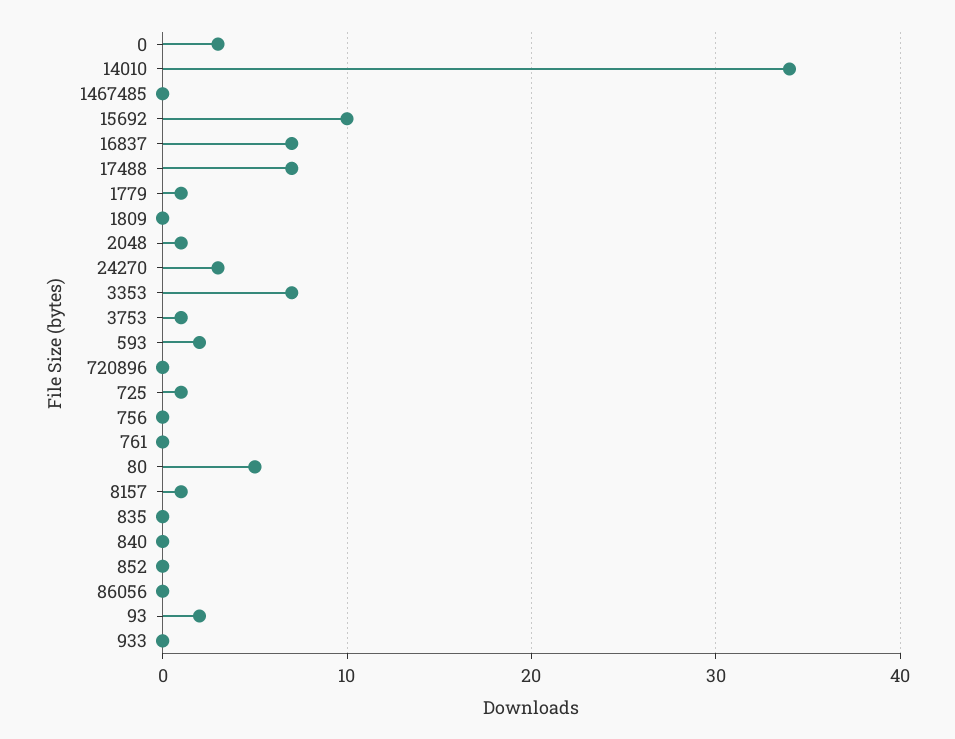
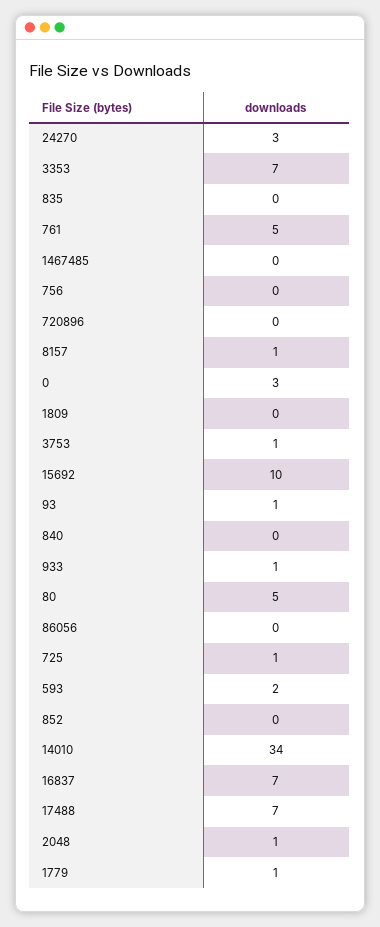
  {
    "0": 3,
    "14010": 34,
    "1467485": 0,
    "15692": 10,
    "16837": 7,
    "17488": 7,
    "1779": 1,
    "1809": 0,
    "2048": 1,
    "24270": 3,
    "3353": 7,
    "3753": 1,
    "593": 2,
    "720896": 0,
    "725": 1,
    "756": 0,
-   "761": 0,
+   "761": 5,
    "80": 5,
    "8157": 1,
    "835": 0,
    "840": 0,
    "852": 0,
    "86056": 0,
-   "93": 2,
+   "93": 1,
-   "933": 0
+   "933": 1
  }

